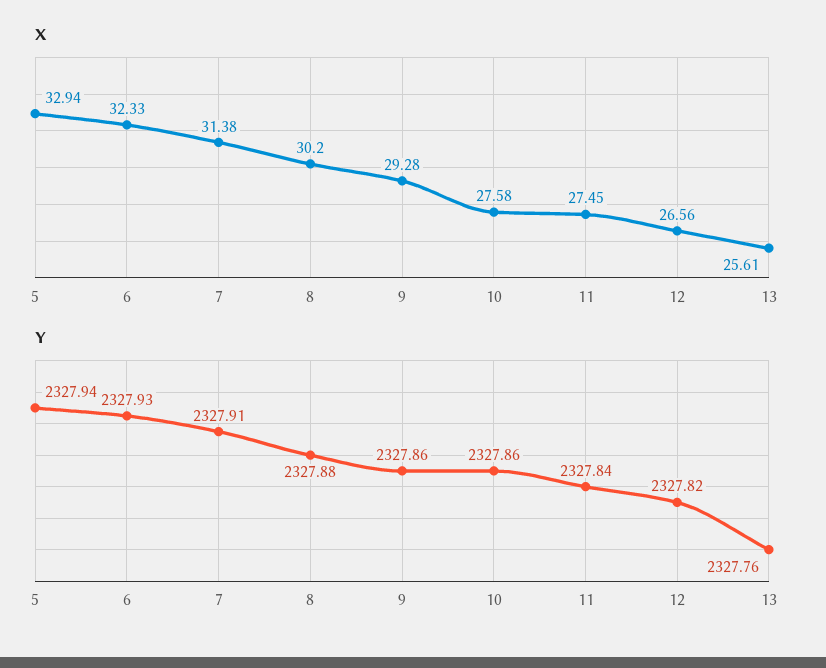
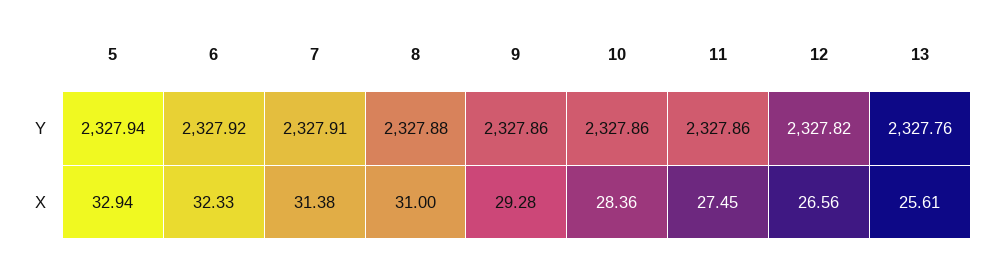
  {
    "X": {
      "5": 32.94,
      "6": 32.33,
      "7": 31.38,
-     "8": 30.2,
+     "8": 31,
      "9": 29.28,
-     "10": 27.58,
+     "10": 28.36,
      "11": 27.45,
      "12": 26.56,
      "13": 25.61
    },
    "Y": {
      "5": 2327.94,
-     "6": 2327.93,
+     "6": 2327.92,
      "7": 2327.91,
      "8": 2327.88,
      "9": 2327.86,
      "10": 2327.86,
-     "11": 2327.84,
+     "11": 2327.86,
      "12": 2327.82,
      "13": 2327.76
    }
  }

